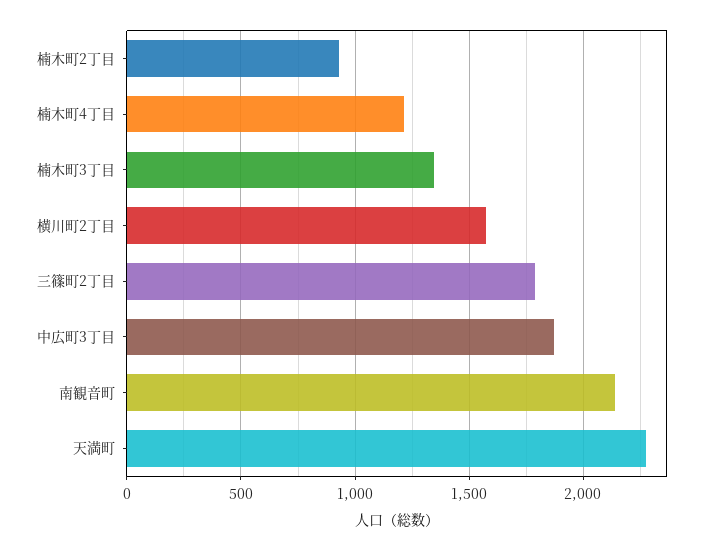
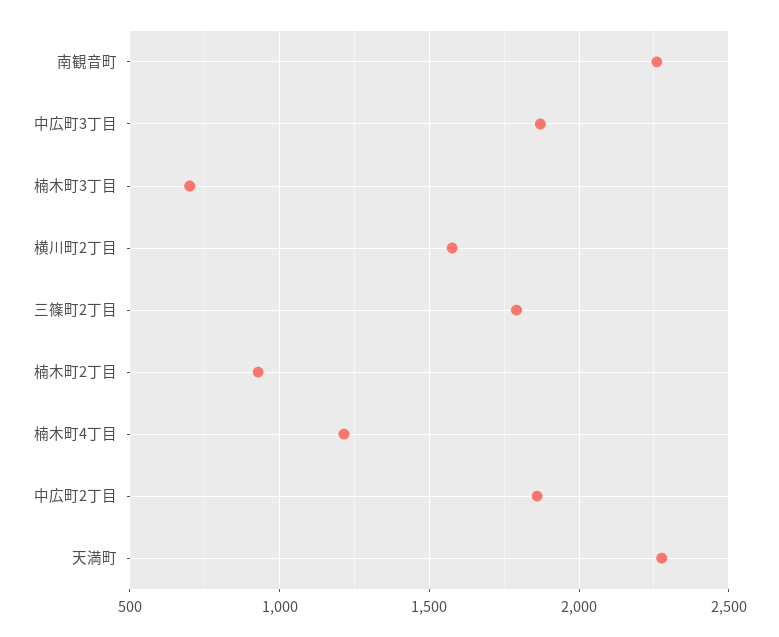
  {
    "楠木町2丁目": 950,
    "楠木町4丁目": 1200,
-   "楠木町3丁目": 1350,
+   "楠木町3丁目": 700,
    "横川町2丁目": 1600,
    "三篠町2丁目": 1800,
    "中広町3丁目": 1850,
-   "南観音町": 2150,
+   "南観音町": 2250,
-   "天満町": 2300
+   "天満町": 2300,
+   "中広町2丁目": 1850
  }

